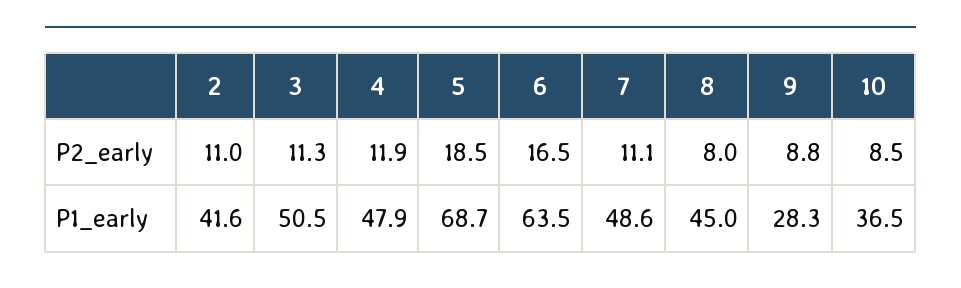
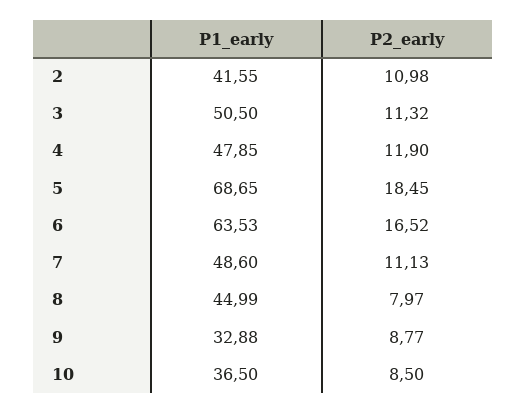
  {
    "2": {
      "P2_early": 10.98,
      "P1_early": 41.55
    },
    "3": {
      "P2_early": 11.32,
      "P1_early": 50.5
    },
    "4": {
      "P2_early": 11.9,
      "P1_early": 47.85
    },
    "5": {
      "P2_early": 18.45,
      "P1_early": 68.65
    },
    "6": {
      "P2_early": 16.52,
      "P1_early": 63.53
    },
    "7": {
      "P2_early": 11.13,
      "P1_early": 48.6
    },
    "8": {
      "P2_early": 7.97,
      "P1_early": 44.99
    },
    "9": {
      "P2_early": 8.77,
-     "P1_early": 28.3
+     "P1_early": 32.88
    },
    "10": {
      "P2_early": 8.5,
      "P1_early": 36.5
    }
  }

